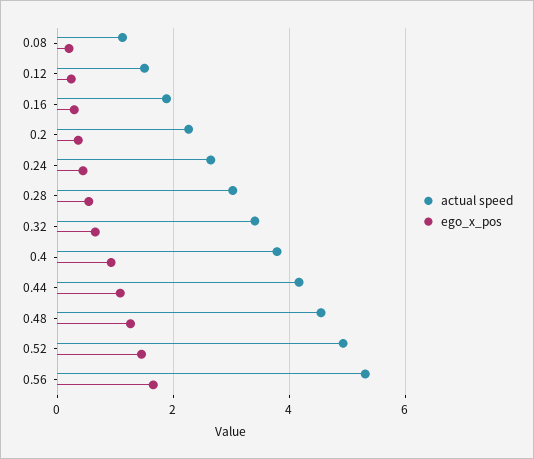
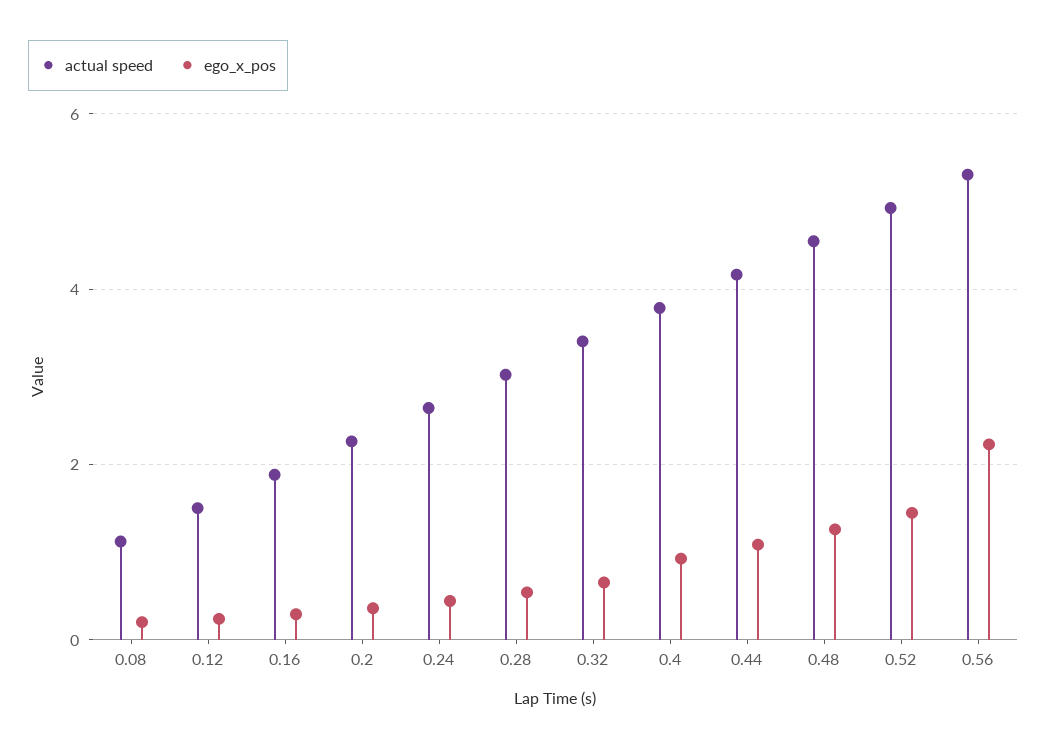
  {
    "actual speed": {
      "0.08": 1.2,
      "0.12": 1.6,
      "0.16": 1.8,
      "0.2": 2.2,
      "0.24": 2.6,
      "0.28": 3,
      "0.32": 3.4,
      "0.4": 3.8,
      "0.44": 4.2,
      "0.48": 4.6,
      "0.52": 5,
      "0.56": 5.4
    },
    "ego_x_pos": {
      "0.08": 0.2,
      "0.12": 0.2,
      "0.16": 0.2,
      "0.2": 0.4,
      "0.24": 0.4,
      "0.28": 0.6,
      "0.32": 0.6,
      "0.4": 1,
      "0.44": 1,
      "0.48": 1.2,
      "0.52": 1.4,
-     "0.56": 1.6
+     "0.56": 2.2
    }
  }

